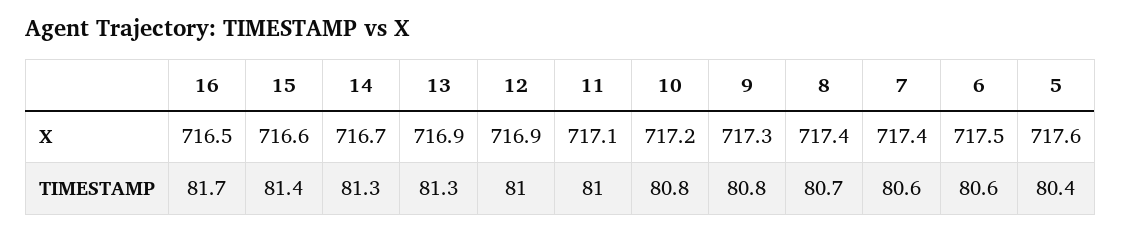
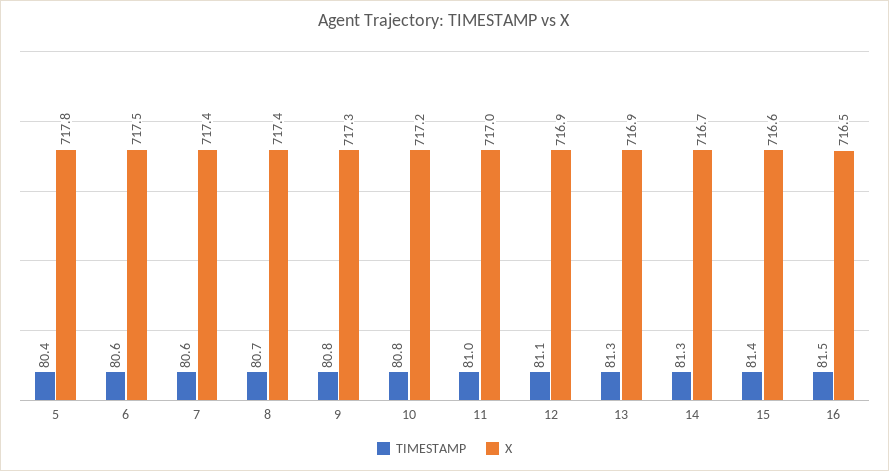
  {
    "X": {
      "16": 716.5,
      "15": 716.6,
      "14": 716.7,
      "13": 716.9,
      "12": 716.9,
-     "11": 717.1,
+     "11": 717,
      "10": 717.2,
      "9": 717.3,
      "8": 717.4,
      "7": 717.4,
      "6": 717.5,
-     "5": 717.6
+     "5": 717.8
    },
    "TIMESTAMP": {
-     "16": 81.7,
+     "16": 81.5,
      "15": 81.4,
      "14": 81.3,
      "13": 81.3,
-     "12": 81,
+     "12": 81.1,
      "11": 81,
      "10": 80.8,
      "9": 80.8,
      "8": 80.7,
      "7": 80.6,
      "6": 80.6,
      "5": 80.4
    }
  }

